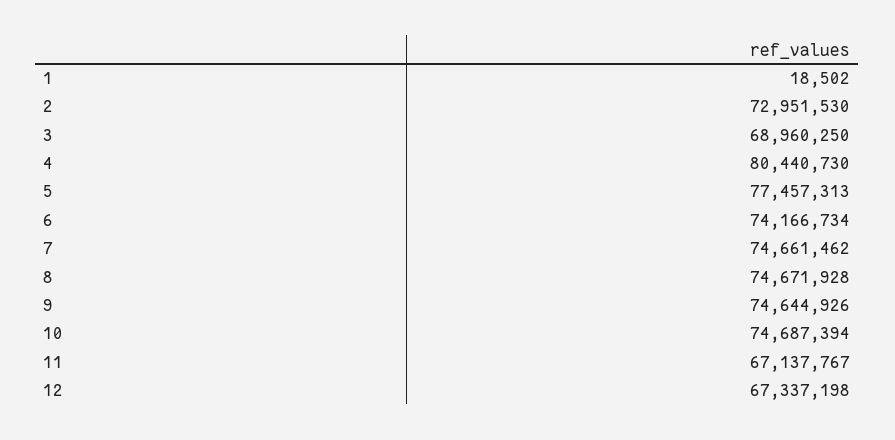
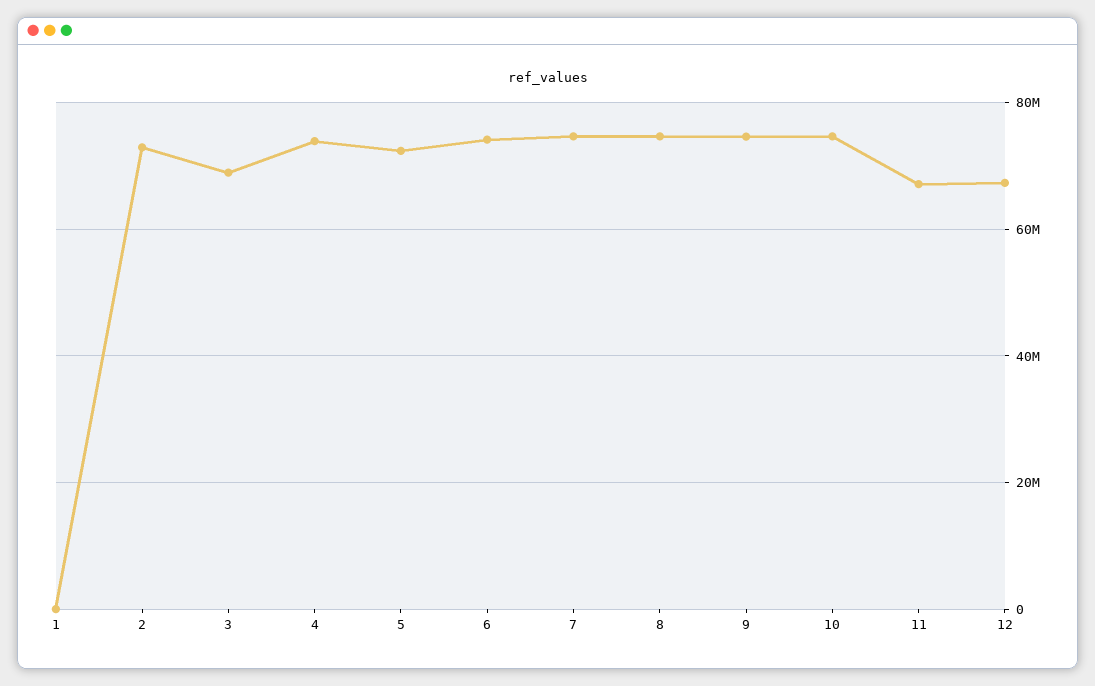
  {
    "1": 18502,
    "2": 72951530,
    "3": 68960250,
-   "4": 80440730,
+   "4": 74000000,
-   "5": 77457313,
+   "5": 72000000,
    "6": 74166734,
    "7": 74661462,
    "8": 74671928,
    "9": 74644926,
    "10": 74687394,
    "11": 67137767,
    "12": 67337198
  }

